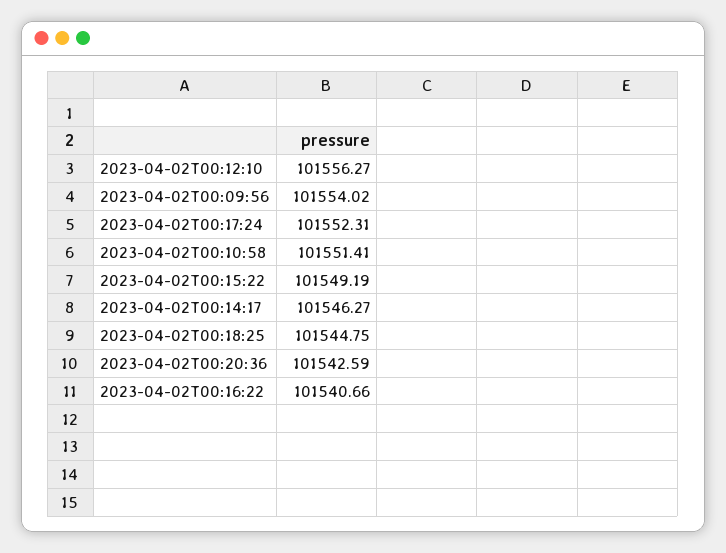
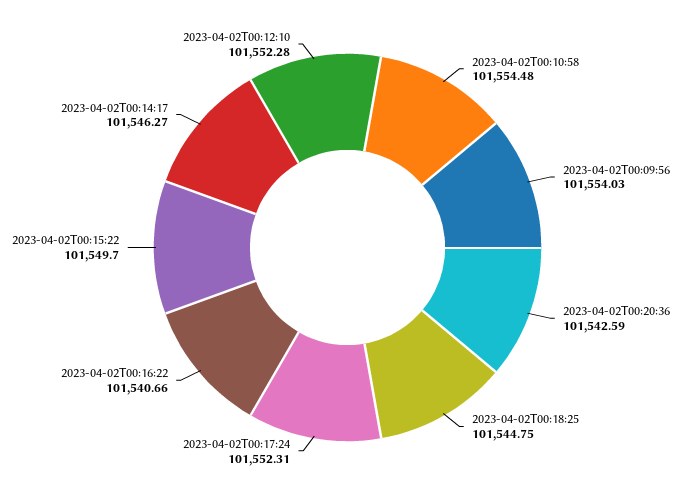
  {
-   "2023-04-02T00:12:10": 101556.27,
+   "2023-04-02T00:12:10": 101552.28,
-   "2023-04-02T00:09:56": 101554.02,
+   "2023-04-02T00:09:56": 101554.03,
    "2023-04-02T00:17:24": 101552.31,
-   "2023-04-02T00:10:58": 101551.41,
+   "2023-04-02T00:10:58": 101554.48,
-   "2023-04-02T00:15:22": 101549.19,
+   "2023-04-02T00:15:22": 101549.7,
    "2023-04-02T00:14:17": 101546.27,
    "2023-04-02T00:18:25": 101544.75,
    "2023-04-02T00:20:36": 101542.59,
    "2023-04-02T00:16:22": 101540.66
  }

